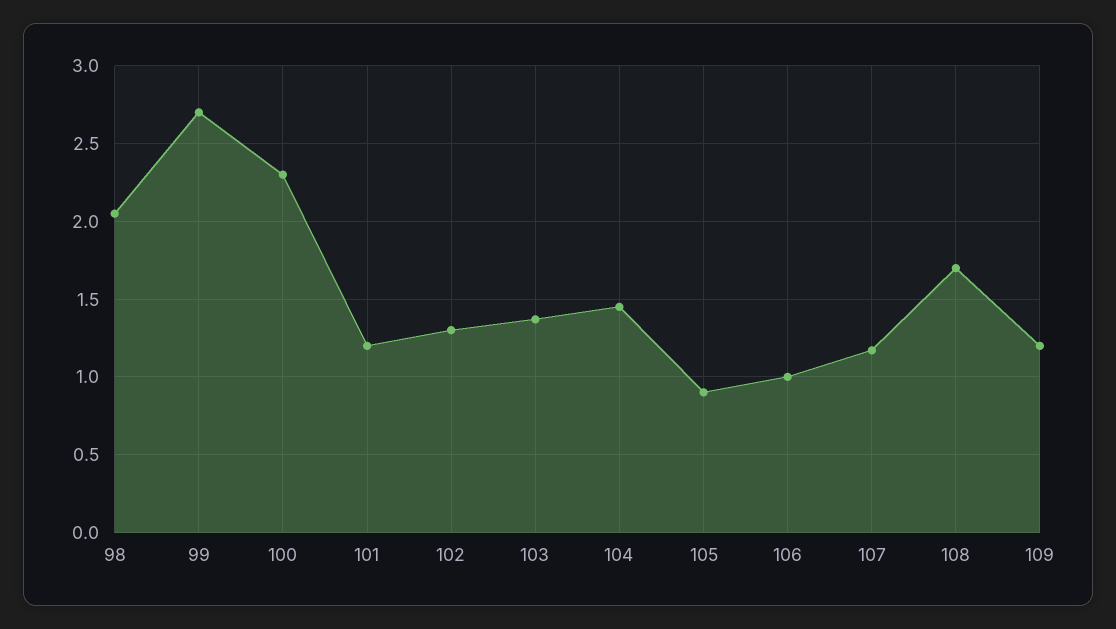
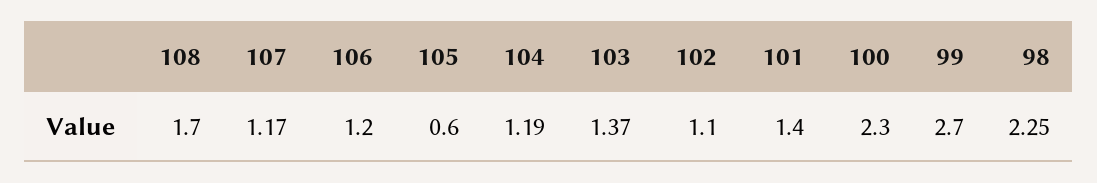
  {
-   "98": 2.05,
+   "98": 2.25,
    "99": 2.7,
    "100": 2.3,
-   "101": 1.2,
+   "101": 1.4,
-   "102": 1.3,
+   "102": 1.1,
    "103": 1.37,
-   "104": 1.45,
+   "104": 1.19,
-   "105": 0.9,
+   "105": 0.6,
-   "106": 1,
+   "106": 1.2,
    "107": 1.17,
-   "108": 1.7,
+   "108": 1.7
-   "109": 1.2
  }

